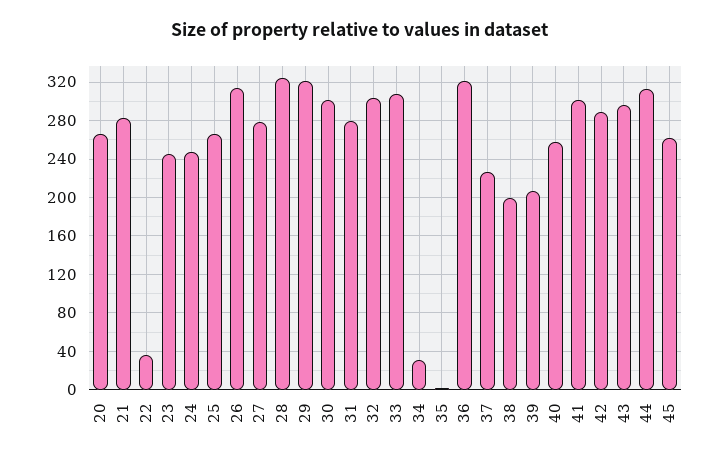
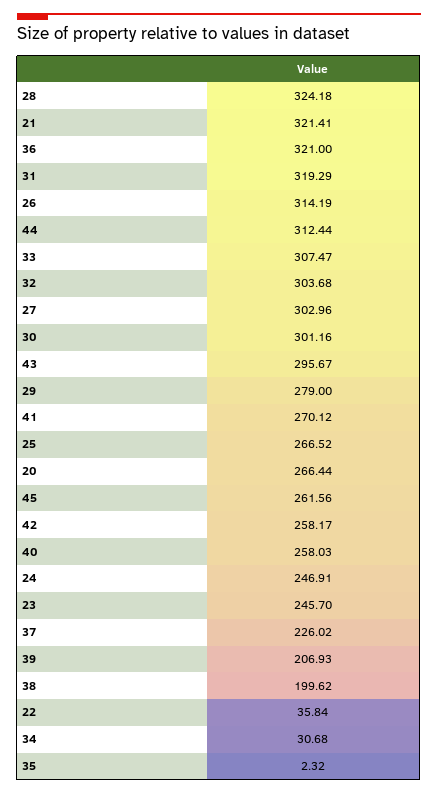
  {
    "20": 266.44,
-   "21": 280,
+   "21": 321.41,
    "22": 35.84,
    "23": 245.7,
    "24": 246.91,
    "25": 266.52,
    "26": 314.19,
-   "27": 280,
+   "27": 302.96,
    "28": 324.18,
-   "29": 320,
+   "29": 279,
    "30": 301.16,
-   "31": 280,
+   "31": 319.29,
    "32": 303.68,
    "33": 307.47,
    "34": 30.68,
    "35": 2.32,
    "36": 321,
    "37": 226.02,
    "38": 199.62,
    "39": 206.93,
    "40": 258.03,
-   "41": 300,
+   "41": 270.12,
-   "42": 290,
+   "42": 258.17,
    "43": 295.67,
    "44": 312.44,
    "45": 261.56
  }

